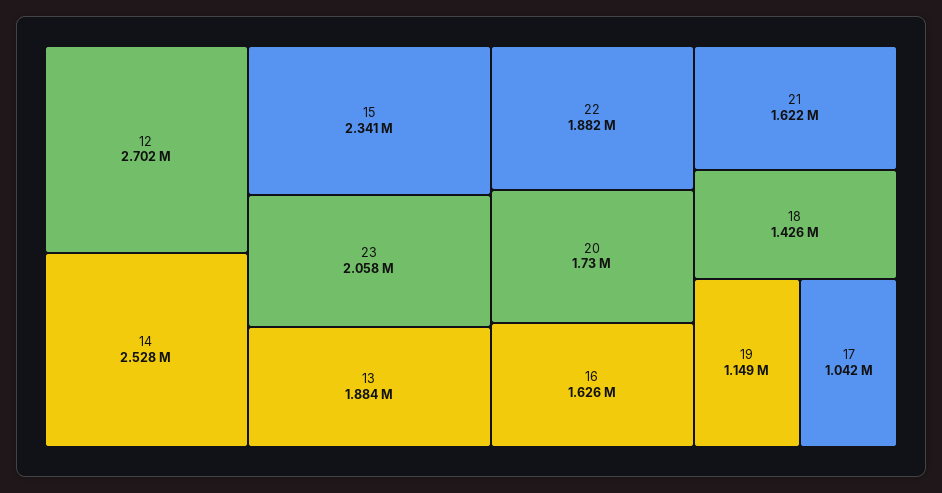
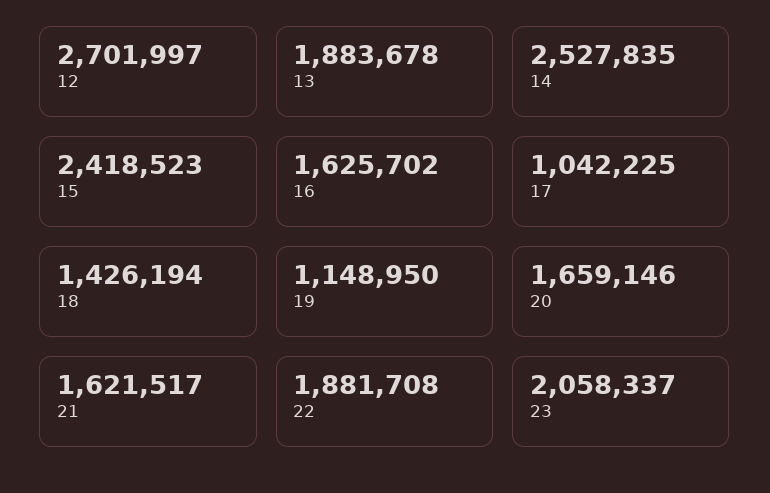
  {
    "12": 2701997,
    "14": 2527835,
-   "15": 2341000,
+   "15": 2418523,
    "23": 2058337,
    "13": 1883678,
    "22": 1881708,
-   "20": 1730000,
+   "20": 1659146,
    "16": 1625702,
    "21": 1621517,
    "18": 1426194,
    "19": 1148950,
    "17": 1042225
  }

